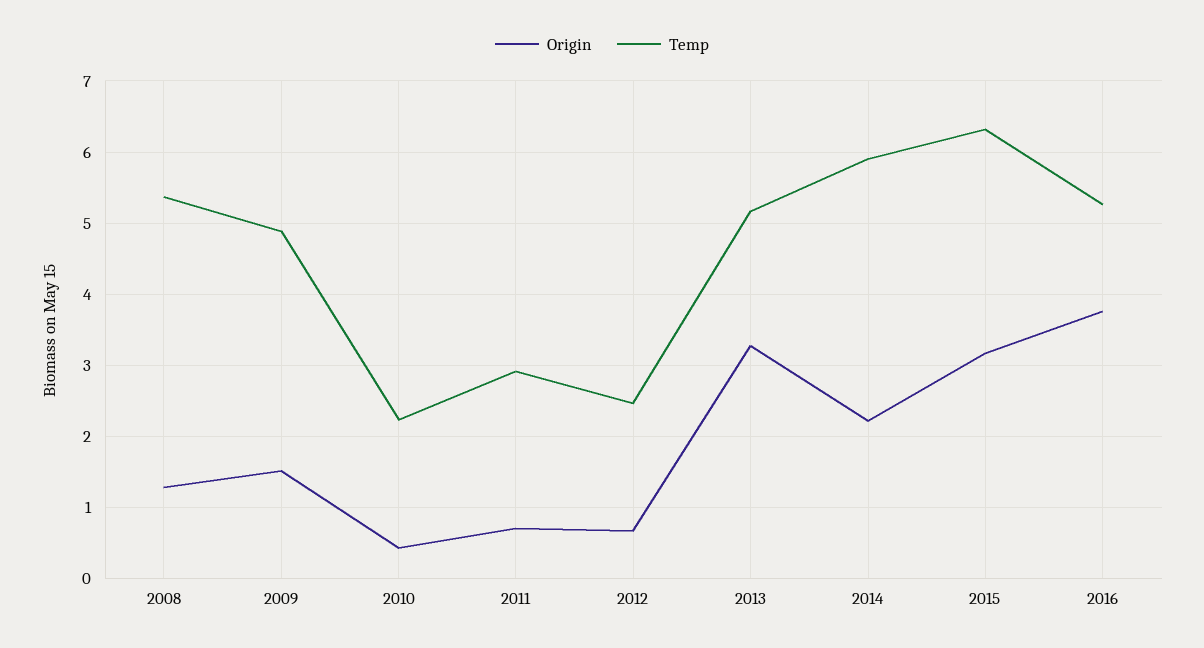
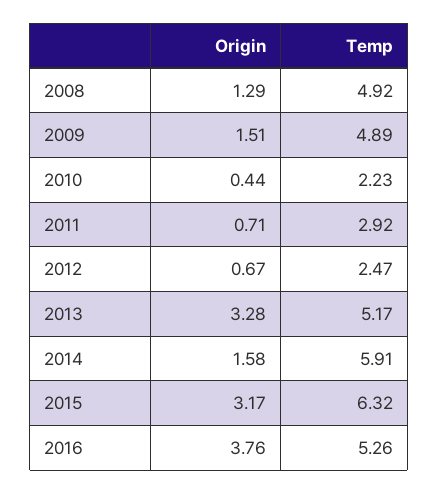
  {
    "Origin": {
      "2008": 1.29,
      "2009": 1.51,
      "2010": 0.44,
      "2011": 0.71,
      "2012": 0.67,
      "2013": 3.28,
-     "2014": 2.2,
+     "2014": 1.58,
      "2015": 3.17,
      "2016": 3.76
    },
    "Temp": {
-     "2008": 5.4,
+     "2008": 4.92,
      "2009": 4.89,
      "2010": 2.23,
      "2011": 2.92,
      "2012": 2.47,
      "2013": 5.17,
      "2014": 5.91,
      "2015": 6.32,
      "2016": 5.26
    }
  }

